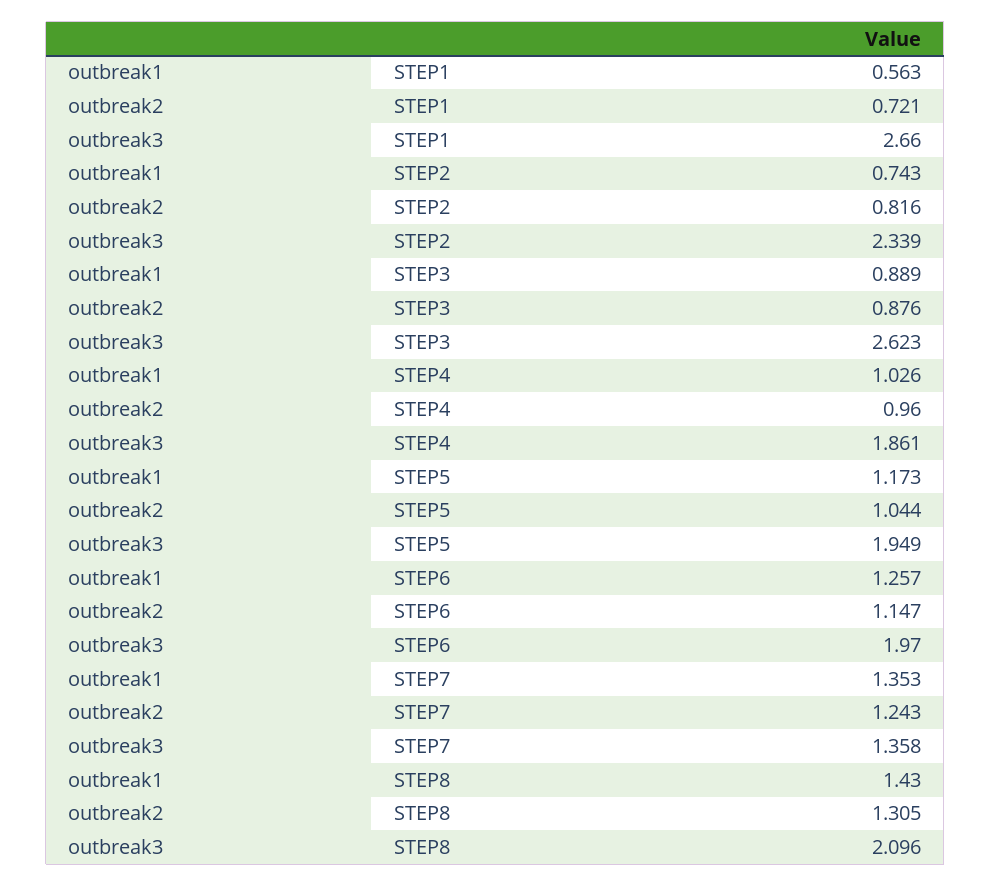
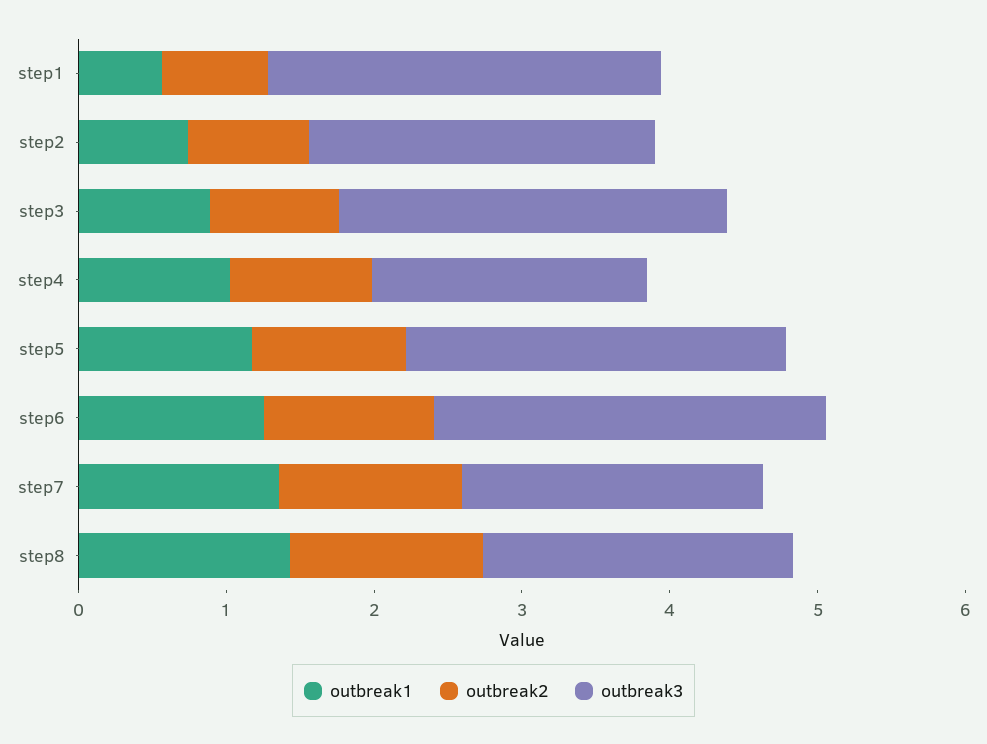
  {
    "outbreak1": {
      "STEP1": 0.563,
      "STEP2": 0.743,
      "STEP3": 0.889,
      "STEP4": 1.026,
      "STEP5": 1.173,
      "STEP6": 1.257,
      "STEP7": 1.353,
      "STEP8": 1.43
    },
    "outbreak2": {
      "STEP1": 0.721,
      "STEP2": 0.816,
      "STEP3": 0.876,
      "STEP4": 0.96,
      "STEP5": 1.044,
      "STEP6": 1.147,
      "STEP7": 1.243,
      "STEP8": 1.305
    },
    "outbreak3": {
      "STEP1": 2.66,
      "STEP2": 2.339,
      "STEP3": 2.623,
      "STEP4": 1.861,
-     "STEP5": 1.949,
+     "STEP5": 2.6,
-     "STEP6": 1.97,
+     "STEP6": 2.6,
-     "STEP7": 1.358,
+     "STEP7": 2,
      "STEP8": 2.096
    }
  }

